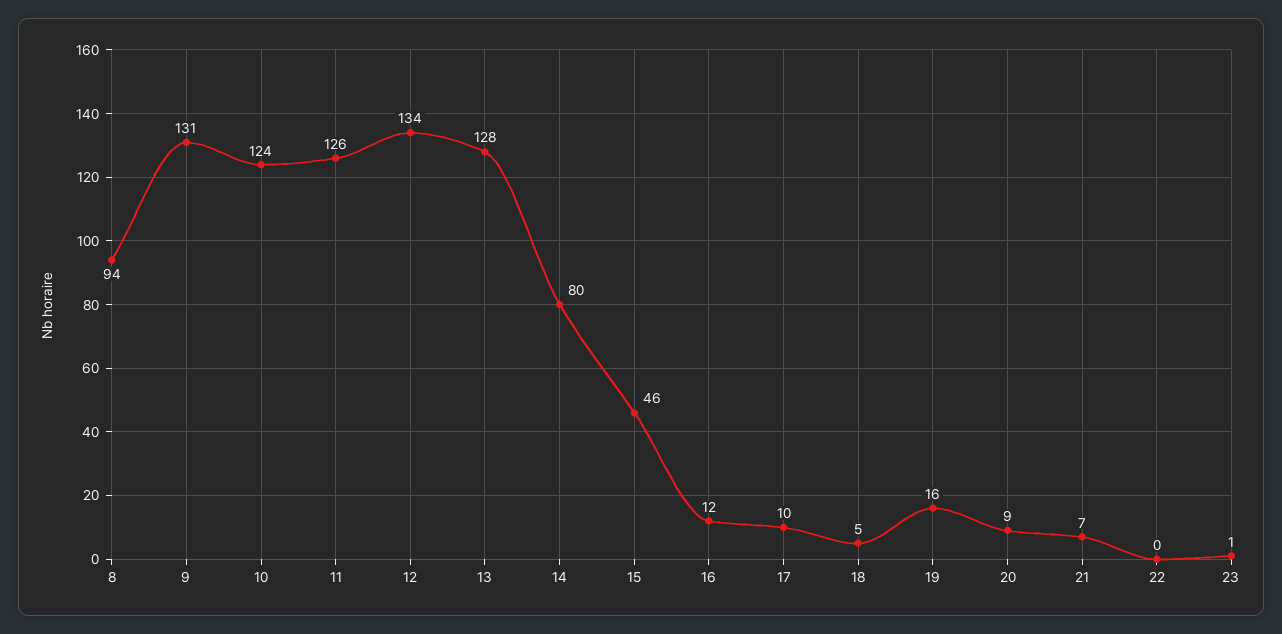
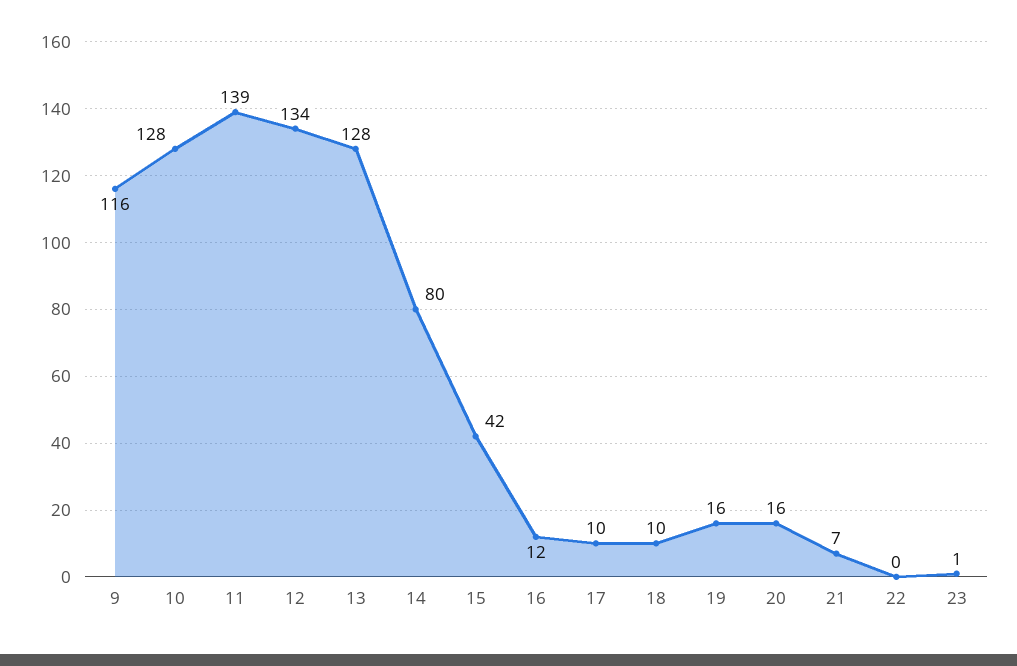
  {
-   "8": 94,
-   "9": 131,
+   "9": 116,
-   "10": 124,
+   "10": 128,
-   "11": 126,
+   "11": 139,
    "12": 134,
    "13": 128,
    "14": 80,
-   "15": 46,
+   "15": 42,
    "16": 12,
    "17": 10,
-   "18": 5,
+   "18": 10,
    "19": 16,
-   "20": 9,
+   "20": 16,
    "21": 7,
    "22": 0,
    "23": 1
  }

